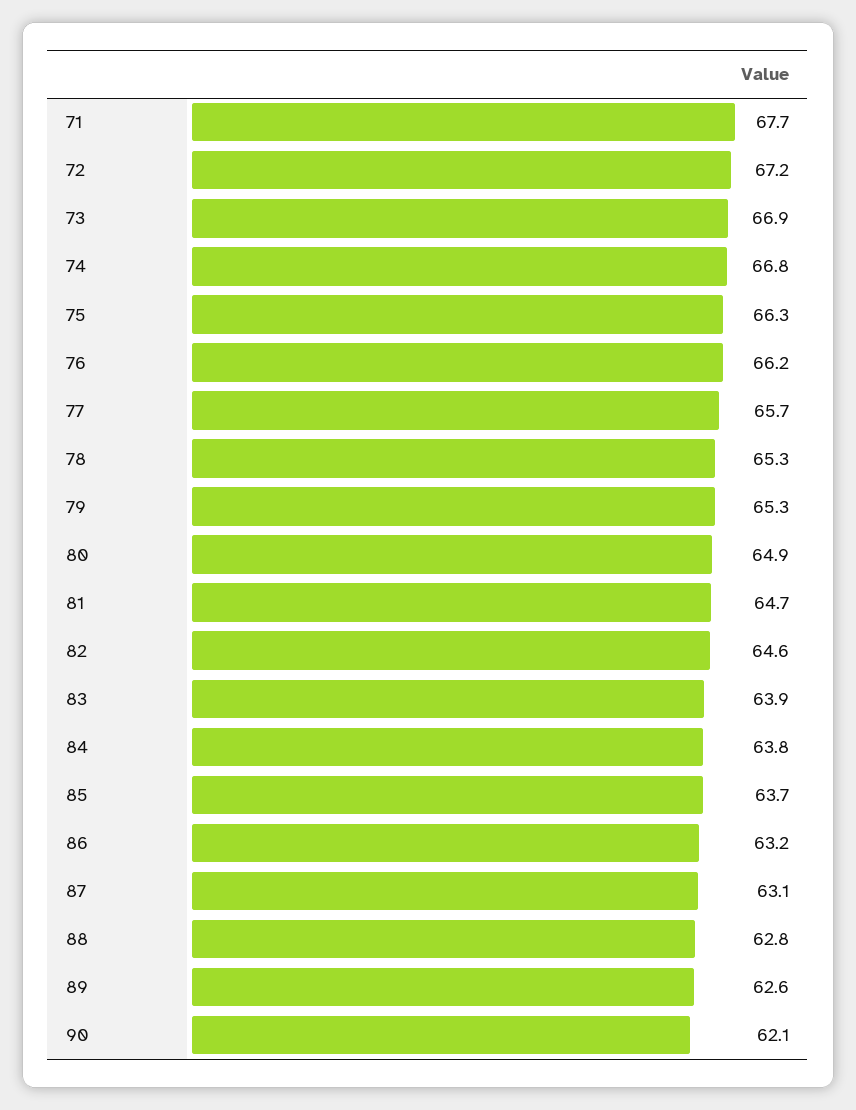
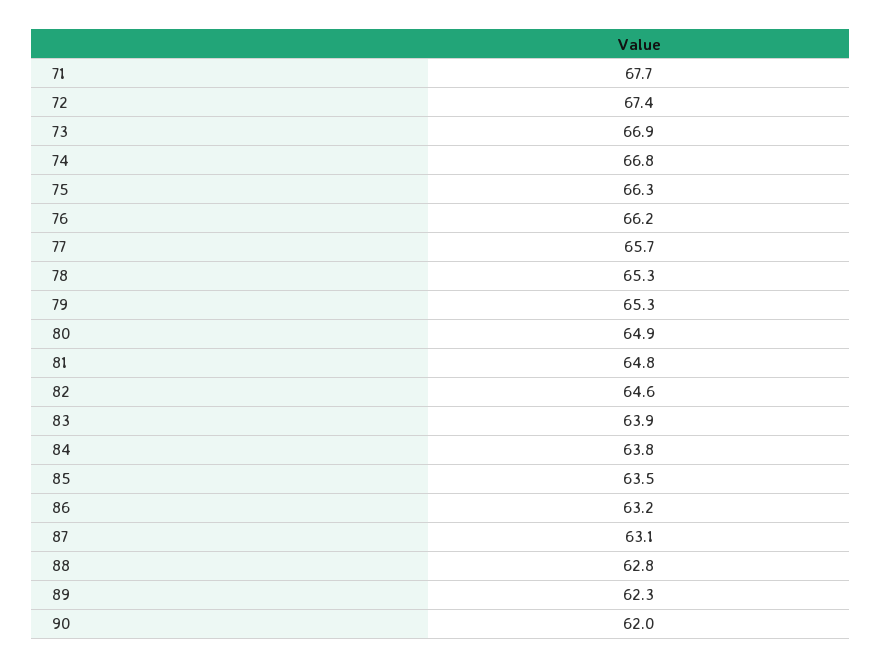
  {
    "71": 67.7,
-   "72": 67.2,
+   "72": 67.4,
    "73": 66.9,
    "74": 66.8,
    "75": 66.3,
    "76": 66.2,
    "77": 65.7,
    "78": 65.3,
    "79": 65.3,
    "80": 64.9,
-   "81": 64.7,
+   "81": 64.8,
    "82": 64.6,
    "83": 63.9,
    "84": 63.8,
-   "85": 63.7,
+   "85": 63.5,
    "86": 63.2,
    "87": 63.1,
    "88": 62.8,
-   "89": 62.6,
+   "89": 62.3,
-   "90": 62.1
+   "90": 62
  }

